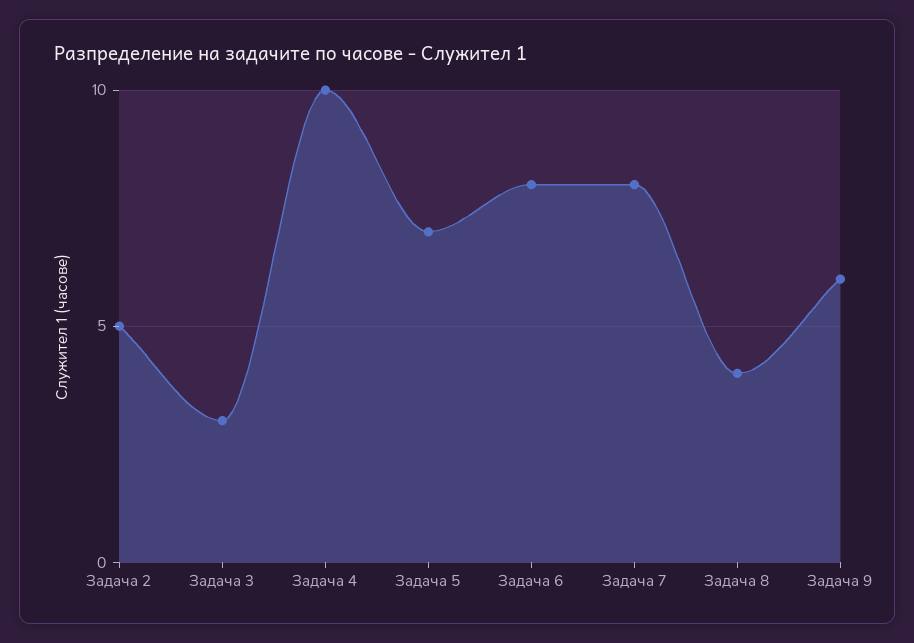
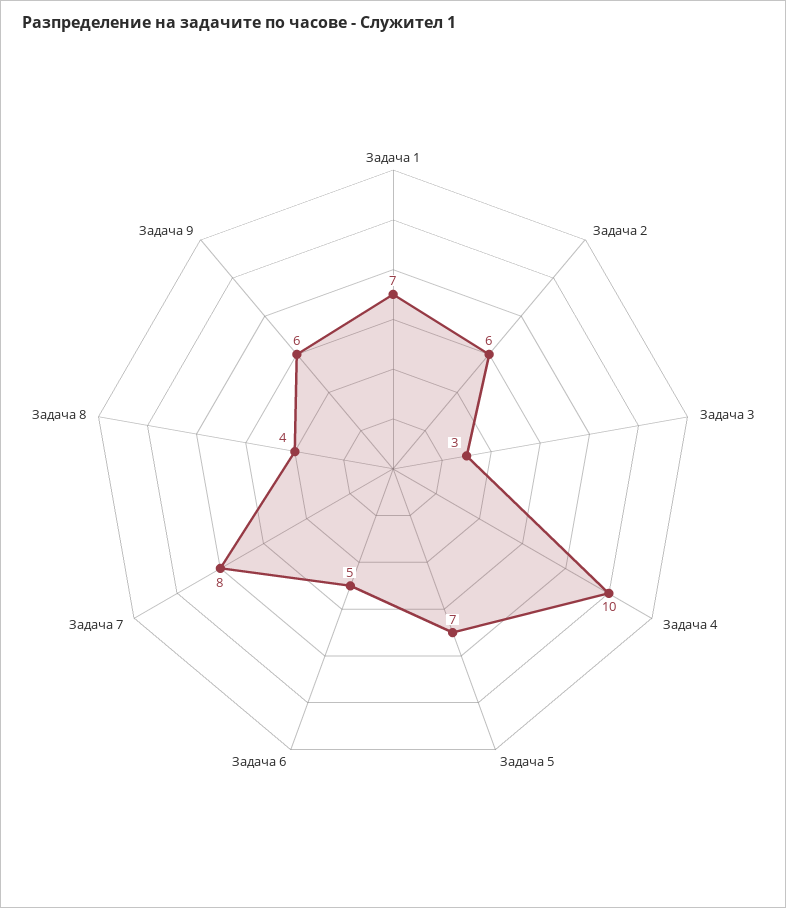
  {
-   "Задача 2": 5,
+   "Задача 2": 6,
    "Задача 3": 3,
    "Задача 4": 10,
    "Задача 5": 7,
-   "Задача 6": 8,
+   "Задача 6": 5,
    "Задача 7": 8,
    "Задача 8": 4,
-   "Задача 9": 6
+   "Задача 9": 6,
+   "Задача 1": 7
  }

